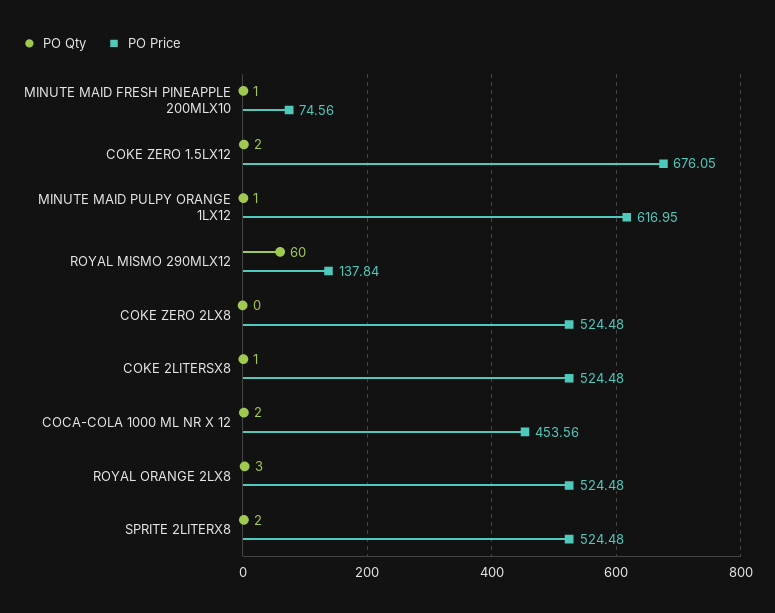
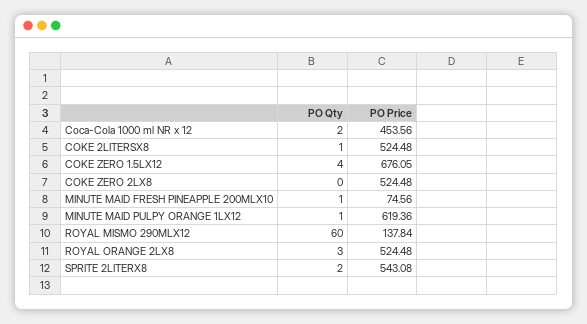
  {
    "PO Qty": {
      "MINUTE MAID FRESH PINEAPPLE 200MLX10": 1,
-     "COKE ZERO 1.5LX12": 2,
+     "COKE ZERO 1.5LX12": 4,
      "MINUTE MAID PULPY ORANGE 1LX12": 1,
      "ROYAL MISMO 290MLX12": 60,
      "COKE ZERO 2LX8": 0,
      "COKE 2LITERSX8": 1,
      "COCA-COLA 1000 ML NR X 12": 2,
      "ROYAL ORANGE 2LX8": 3,
      "SPRITE 2LITERX8": 2
    },
    "PO Price": {
      "MINUTE MAID FRESH PINEAPPLE 200MLX10": 74.56,
      "COKE ZERO 1.5LX12": 676.05,
-     "MINUTE MAID PULPY ORANGE 1LX12": 616.95,
+     "MINUTE MAID PULPY ORANGE 1LX12": 619.36,
      "ROYAL MISMO 290MLX12": 137.84,
      "COKE ZERO 2LX8": 524.48,
      "COKE 2LITERSX8": 524.48,
      "COCA-COLA 1000 ML NR X 12": 453.56,
      "ROYAL ORANGE 2LX8": 524.48,
-     "SPRITE 2LITERX8": 524.48
+     "SPRITE 2LITERX8": 543.08
    }
  }

